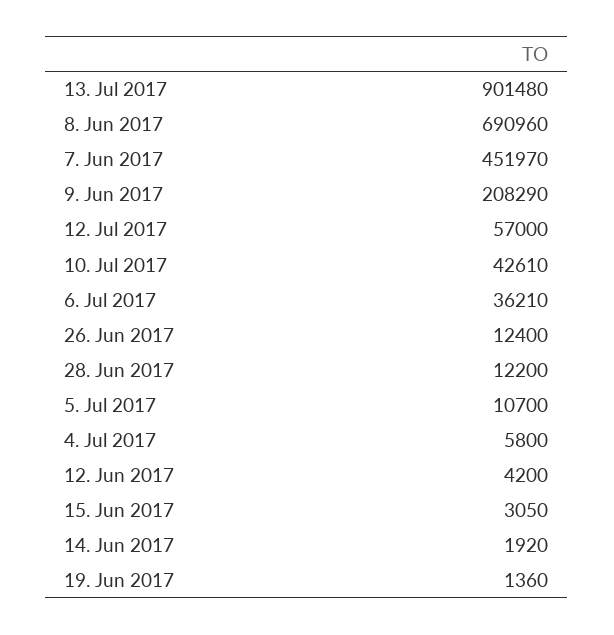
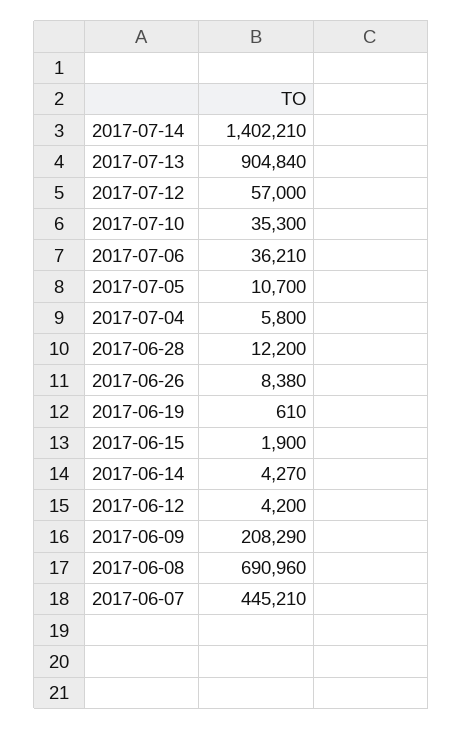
  {
-   "13. Jul 2017": 901480,
+   "13. Jul 2017": 904840,
    "8. Jun 2017": 690960,
-   "7. Jun 2017": 451970,
+   "7. Jun 2017": 445210,
    "9. Jun 2017": 208290,
    "12. Jul 2017": 57000,
-   "10. Jul 2017": 42610,
+   "10. Jul 2017": 35300,
    "6. Jul 2017": 36210,
-   "26. Jun 2017": 12400,
+   "26. Jun 2017": 8380,
    "28. Jun 2017": 12200,
    "5. Jul 2017": 10700,
    "4. Jul 2017": 5800,
    "12. Jun 2017": 4200,
-   "15. Jun 2017": 3050,
+   "15. Jun 2017": 1900,
-   "14. Jun 2017": 1920,
+   "14. Jun 2017": 4270,
-   "19. Jun 2017": 1360
+   "19. Jun 2017": 610,
+   "2017-07-14": 1402210
  }

